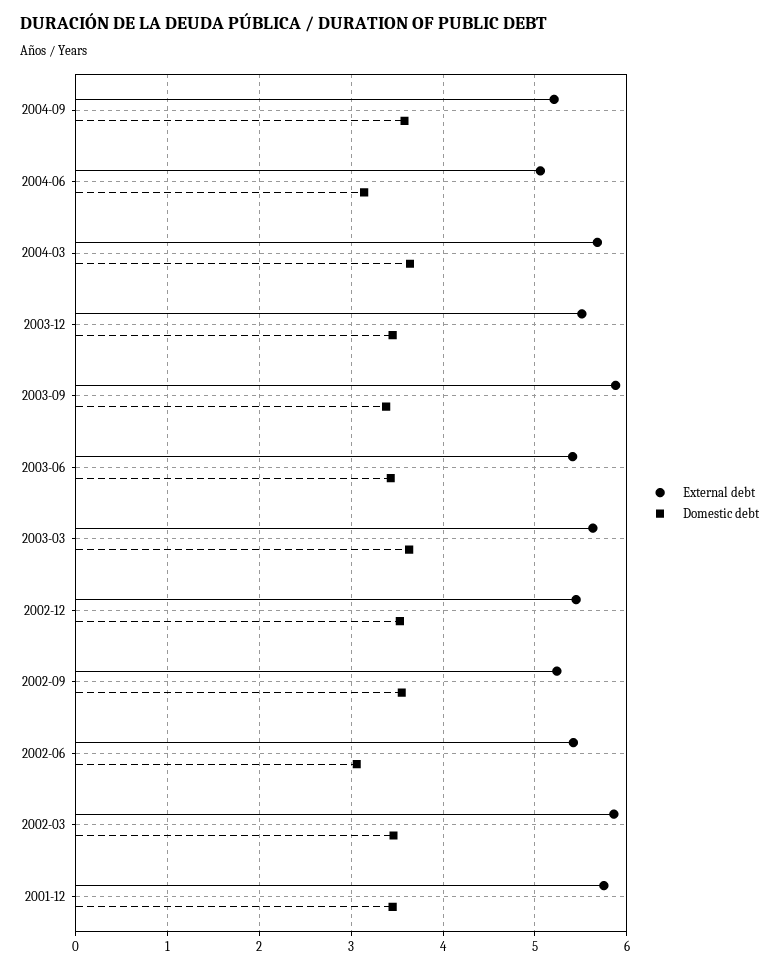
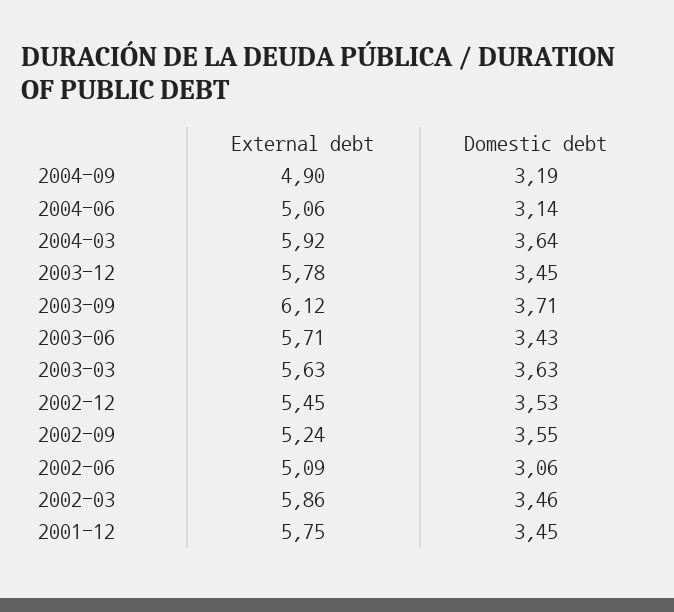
  {
    "External debt": {
-     "2004-09": 5.2,
+     "2004-09": 4.9,
      "2004-06": 5.06,
-     "2004-03": 5.7,
+     "2004-03": 5.92,
-     "2003-12": 5.5,
+     "2003-12": 5.78,
-     "2003-09": 5.9,
+     "2003-09": 6.12,
-     "2003-06": 5.4,
+     "2003-06": 5.71,
      "2003-03": 5.63,
      "2002-12": 5.45,
      "2002-09": 5.24,
-     "2002-06": 5.4,
+     "2002-06": 5.09,
      "2002-03": 5.86,
      "2001-12": 5.75
    },
    "Domestic debt": {
-     "2004-09": 3.6,
+     "2004-09": 3.19,
      "2004-06": 3.14,
      "2004-03": 3.64,
      "2003-12": 3.45,
-     "2003-09": 3.4,
+     "2003-09": 3.71,
      "2003-06": 3.43,
      "2003-03": 3.63,
      "2002-12": 3.53,
      "2002-09": 3.55,
      "2002-06": 3.06,
      "2002-03": 3.46,
      "2001-12": 3.45
    }
  }

